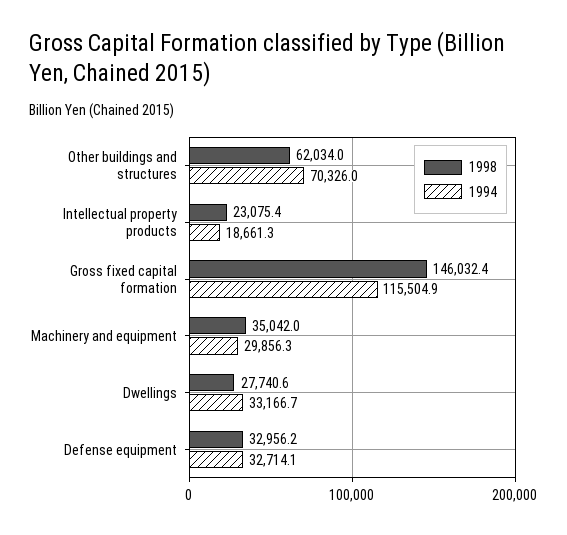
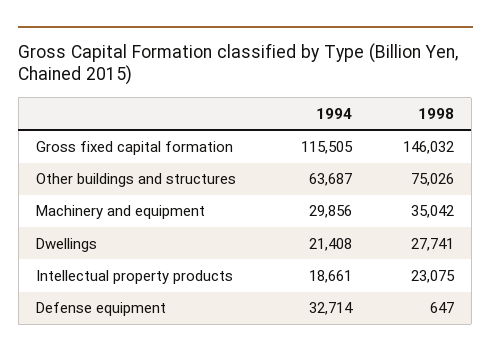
  {
    "1998": {
-     "Other buildings and structures": 62034,
+     "Other buildings and structures": 75026,
      "Intellectual property products": 23075.4,
      "Gross fixed capital formation": 146032.4,
      "Machinery and equipment": 35042,
      "Dwellings": 27740.6,
-     "Defense equipment": 32956.2
+     "Defense equipment": 647
    },
    "1994": {
-     "Other buildings and structures": 70326,
+     "Other buildings and structures": 63687,
      "Intellectual property products": 18661.3,
      "Gross fixed capital formation": 115504.9,
      "Machinery and equipment": 29856.3,
-     "Dwellings": 33166.7,
+     "Dwellings": 21408,
      "Defense equipment": 32714.1
    }
  }

